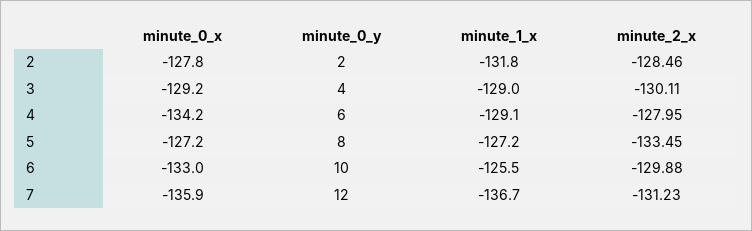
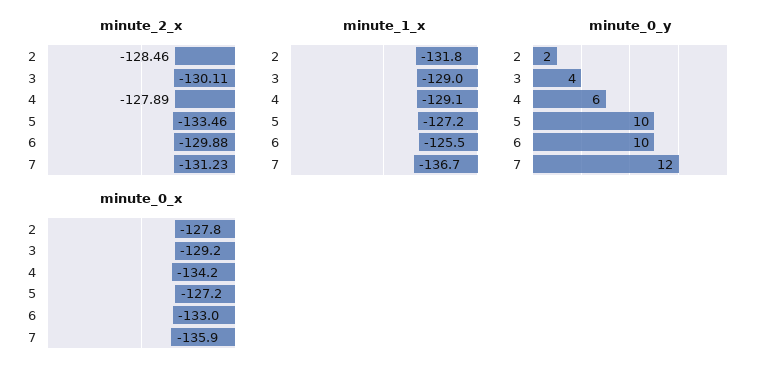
  {
    "minute_0_x": {
      "2": -127.8,
      "3": -129.2,
      "4": -134.2,
      "5": -127.2,
      "6": -133,
      "7": -135.9
    },
    "minute_0_y": {
      "2": 2,
      "3": 4,
      "4": 6,
-     "5": 8,
+     "5": 10,
      "6": 10,
      "7": 12
    },
    "minute_1_x": {
      "2": -131.8,
      "3": -129,
      "4": -129.1,
      "5": -127.2,
      "6": -125.5,
      "7": -136.7
    },
    "minute_2_x": {
      "2": -128.46,
      "3": -130.11,
-     "4": -127.95,
+     "4": -127.89,
-     "5": -133.45,
+     "5": -133.46,
      "6": -129.88,
      "7": -131.23
    }
  }

